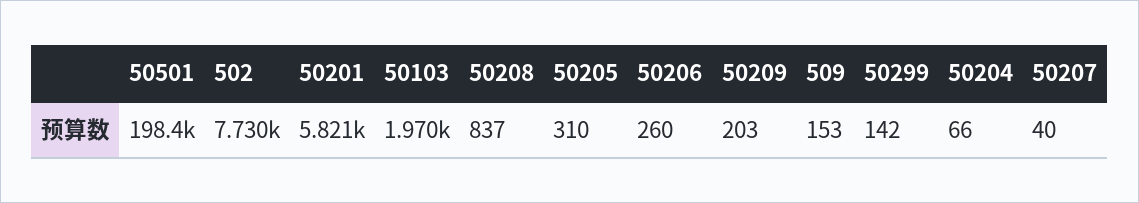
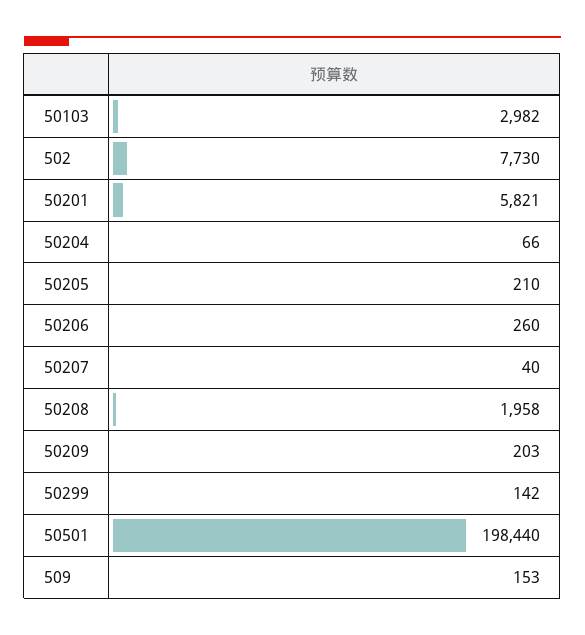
  {
    "50501": 198440,
    "502": 7730,
    "50201": 5821,
-   "50103": 1970,
+   "50103": 2982,
-   "50208": 837,
+   "50208": 1958,
-   "50205": 310,
+   "50205": 210,
    "50206": 260,
    "50209": 203,
    "509": 153,
    "50299": 142,
    "50204": 66,
    "50207": 40
  }

